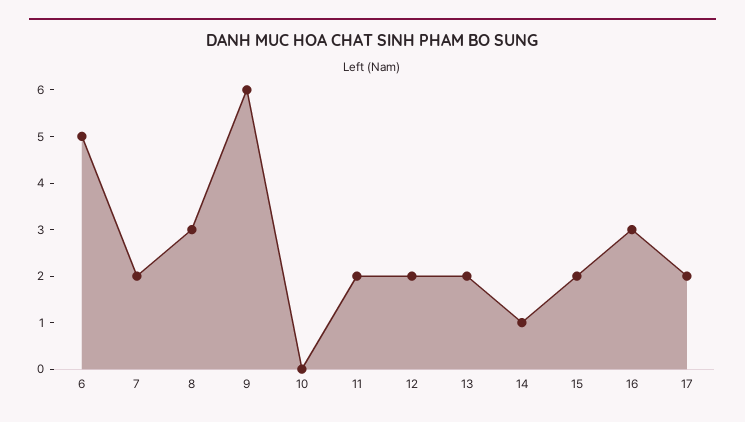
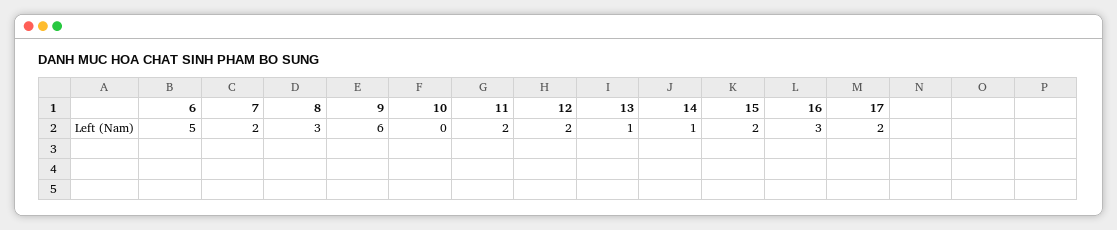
  {
    "6": 5,
    "7": 2,
    "8": 3,
    "9": 6,
    "10": 0,
    "11": 2,
    "12": 2,
-   "13": 2,
+   "13": 1,
    "14": 1,
    "15": 2,
    "16": 3,
    "17": 2
  }

